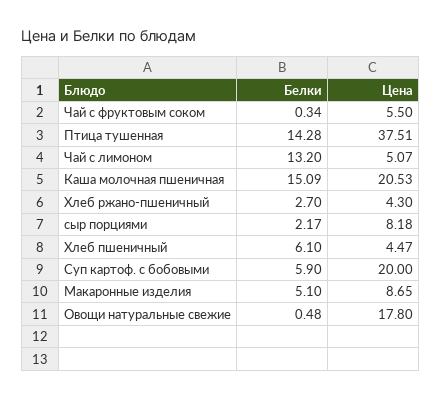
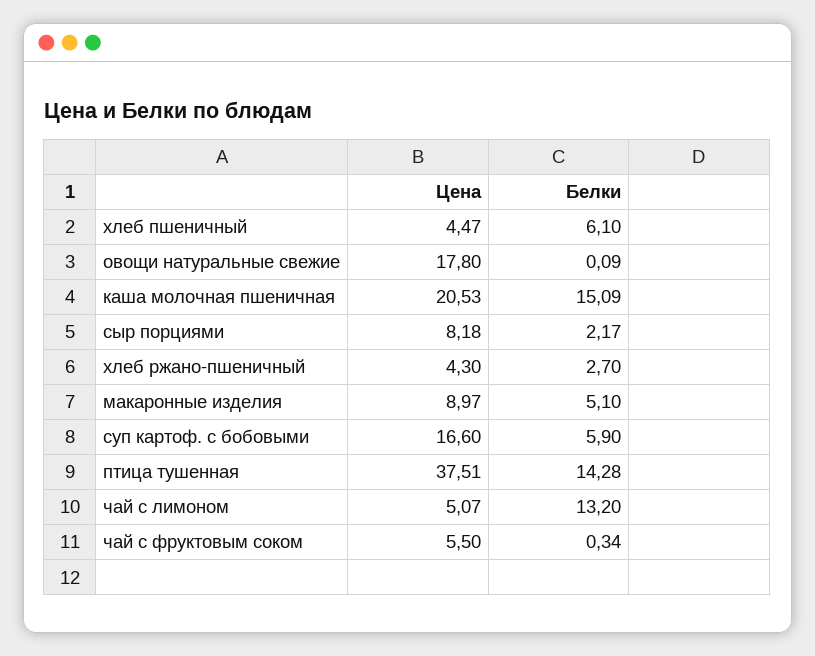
  {
    "Белки": {
      "Чай с фруктовым соком": 0.34,
      "Птица тушенная": 14.28,
      "Чай с лимоном": 13.2,
      "Каша молочная пшеничная": 15.09,
      "Хлеб ржано-пшеничный": 2.7,
      "сыр порциями": 2.17,
      "Хлеб пшеничный": 6.1,
      "Суп картоф. с бобовыми": 5.9,
      "Макаронные изделия": 5.1,
-     "Овощи натуральные свежие": 0.48
+     "Овощи натуральные свежие": 0.09
    },
    "Цена": {
      "Чай с фруктовым соком": 5.5,
      "Птица тушенная": 37.51,
      "Чай с лимоном": 5.07,
      "Каша молочная пшеничная": 20.53,
      "Хлеб ржано-пшеничный": 4.3,
      "сыр порциями": 8.18,
      "Хлеб пшеничный": 4.47,
-     "Суп картоф. с бобовыми": 20,
+     "Суп картоф. с бобовыми": 16.6,
-     "Макаронные изделия": 8.65,
+     "Макаронные изделия": 8.97,
      "Овощи натуральные свежие": 17.8
    }
  }

